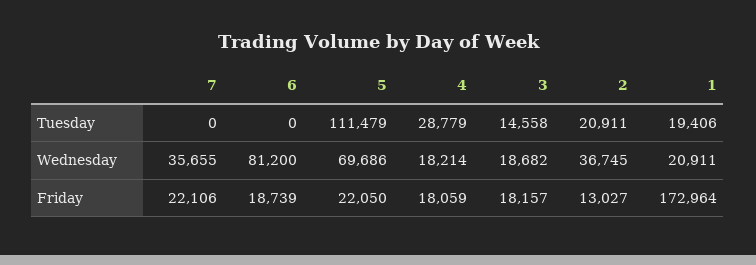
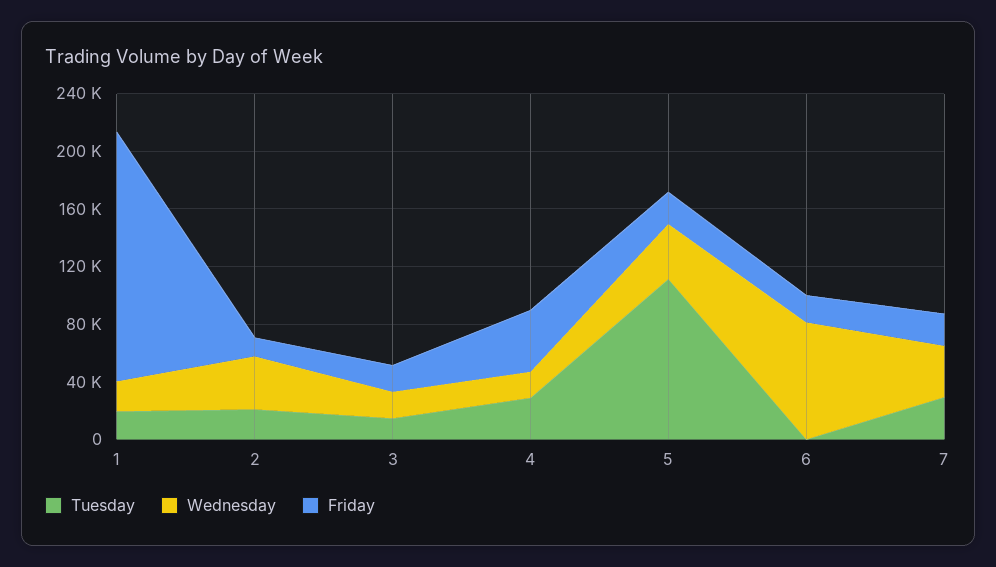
  {
    "Tuesday": {
-     "7": 0,
+     "7": 30000,
      "6": 0,
      "5": 111479,
      "4": 28779,
      "3": 14558,
      "2": 20911,
      "1": 19406
    },
    "Wednesday": {
      "7": 35655,
      "6": 81200,
-     "5": 69686,
+     "5": 40000,
      "4": 18214,
      "3": 18682,
      "2": 36745,
      "1": 20911
    },
    "Friday": {
      "7": 22106,
      "6": 18739,
      "5": 22050,
-     "4": 18059,
+     "4": 40000,
      "3": 18157,
      "2": 13027,
      "1": 172964
    }
  }

